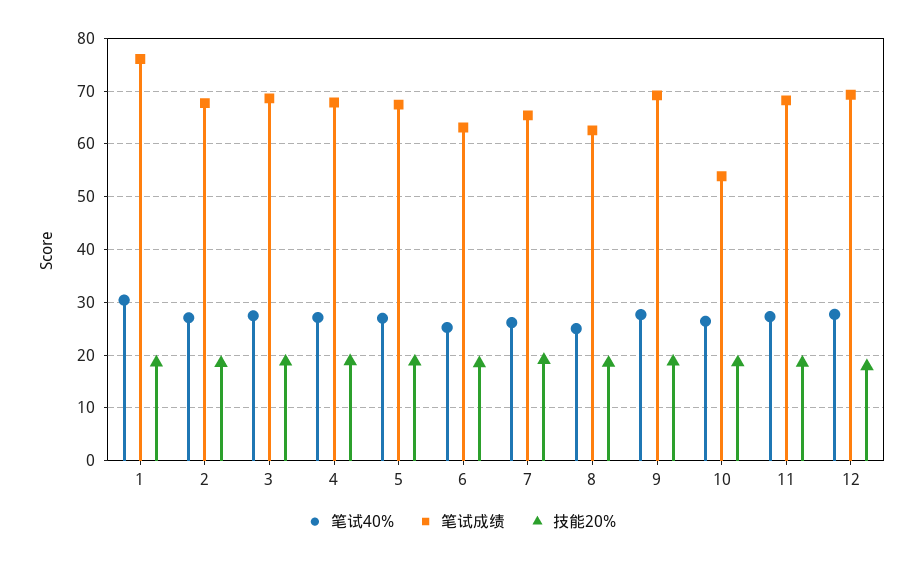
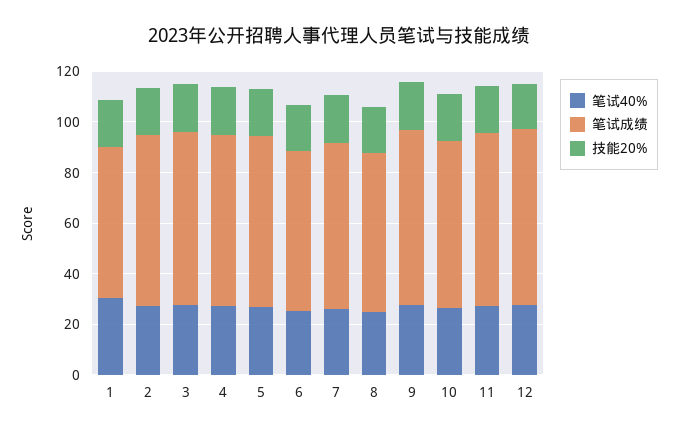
  {
    "笔试40%": {
      "1": 30,
      "2": 28,
      "3": 28,
      "4": 28,
      "5": 26,
      "6": 26,
      "7": 26,
      "8": 26,
      "9": 28,
      "10": 26,
      "11": 28,
      "12": 28
    },
    "笔试成绩": {
-     "1": 76,
+     "1": 60,
      "2": 68,
      "3": 68,
      "4": 68,
      "5": 68,
      "6": 64,
      "7": 66,
      "8": 62,
      "9": 70,
-     "10": 54,
+     "10": 65,
      "11": 68,
      "12": 70
    },
    "技能20%": {
      "1": 18,
      "2": 18,
      "3": 18,
      "4": 18,
      "5": 18,
      "6": 18,
      "7": 20,
      "8": 18,
      "9": 18,
      "10": 18,
      "11": 18,
      "12": 18
    }
  }

